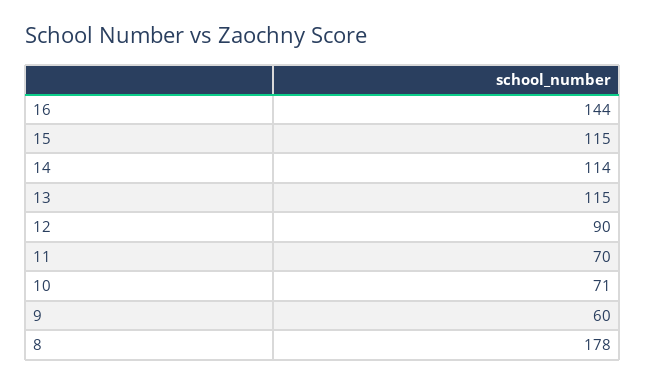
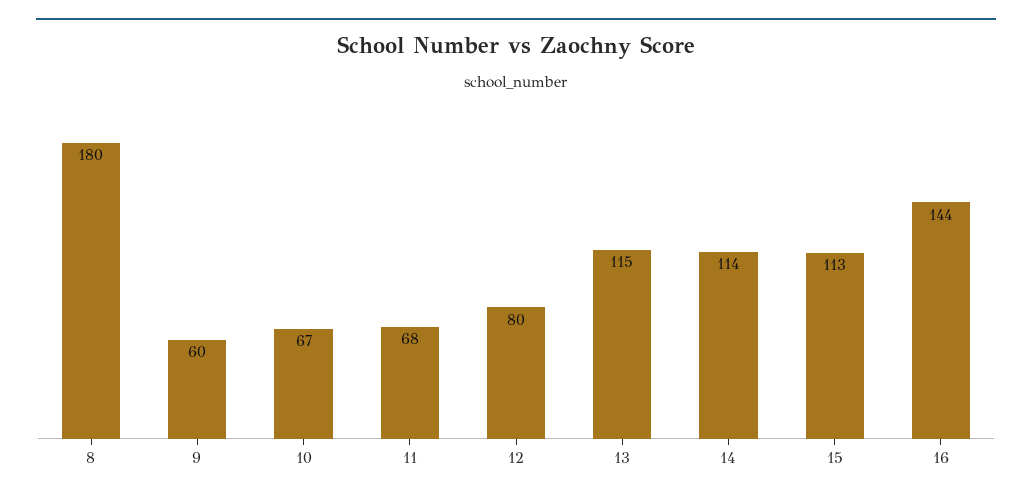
  {
    "16": 144,
-   "15": 115,
+   "15": 113,
    "14": 114,
    "13": 115,
-   "12": 90,
+   "12": 80,
-   "11": 70,
+   "11": 68,
-   "10": 71,
+   "10": 67,
    "9": 60,
-   "8": 178
+   "8": 180
  }

